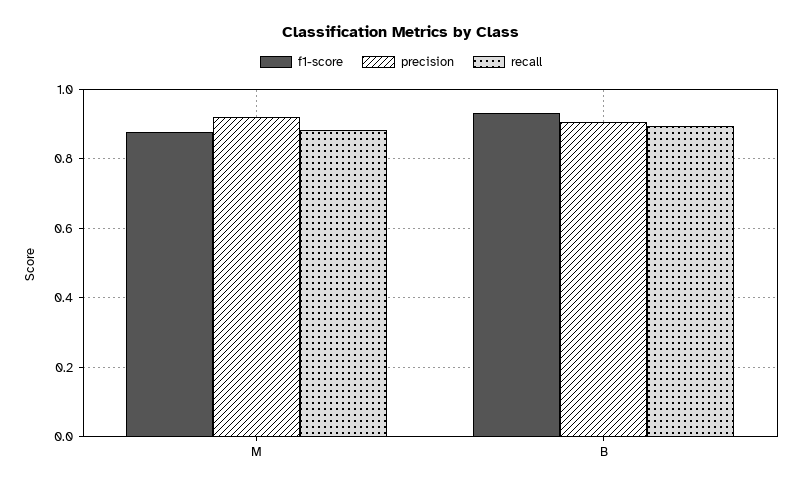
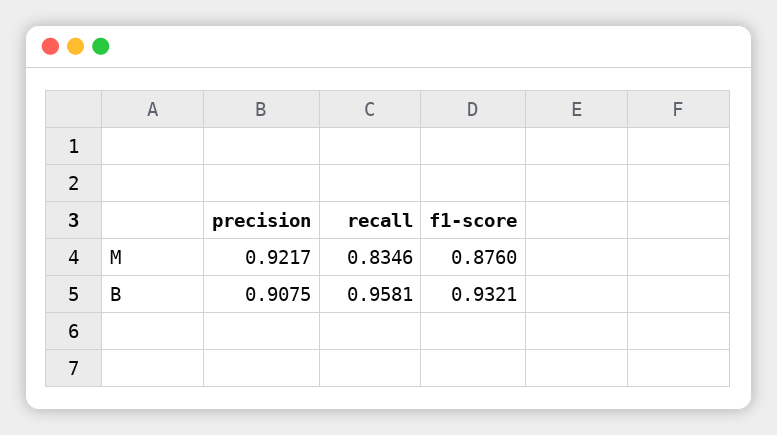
  {
    "f1-score": {
      "M": 0.876,
      "B": 0.9321
    },
    "precision": {
      "M": 0.9217,
      "B": 0.9075
    },
    "recall": {
-     "M": 0.88,
+     "M": 0.8346,
-     "B": 0.9
+     "B": 0.9581
    }
  }

